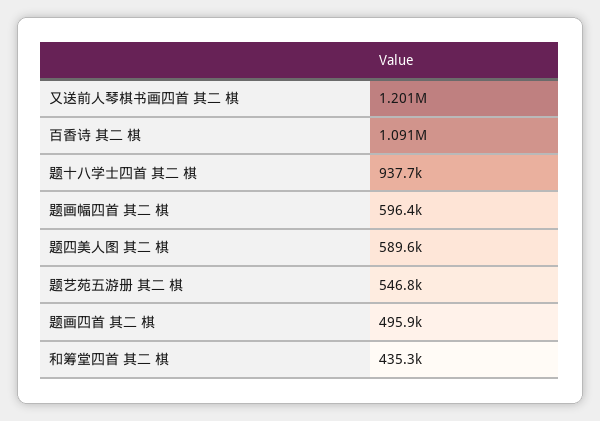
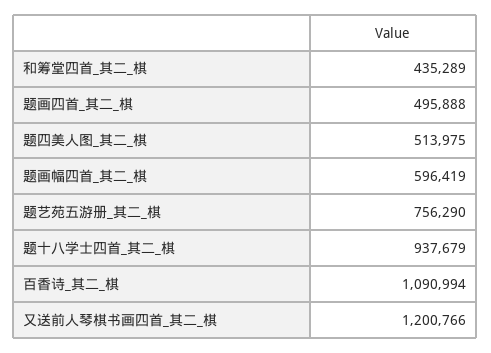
  {
    "又送前人琴棋书画四首 其二 棋": 1200766,
    "百香诗 其二 棋": 1090994,
    "题十八学士四首 其二 棋": 937679,
    "题画幅四首 其二 棋": 596419,
-   "题四美人图 其二 棋": 589600,
+   "题四美人图 其二 棋": 513975,
-   "题艺苑五游册 其二 棋": 546800,
+   "题艺苑五游册 其二 棋": 756290,
    "题画四首 其二 棋": 495888,
    "和筹堂四首 其二 棋": 435289
  }

